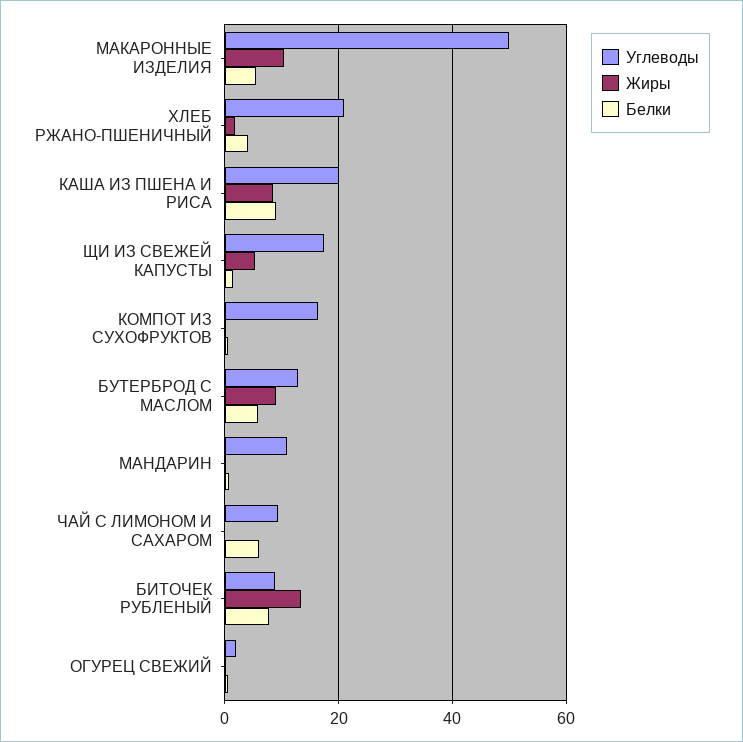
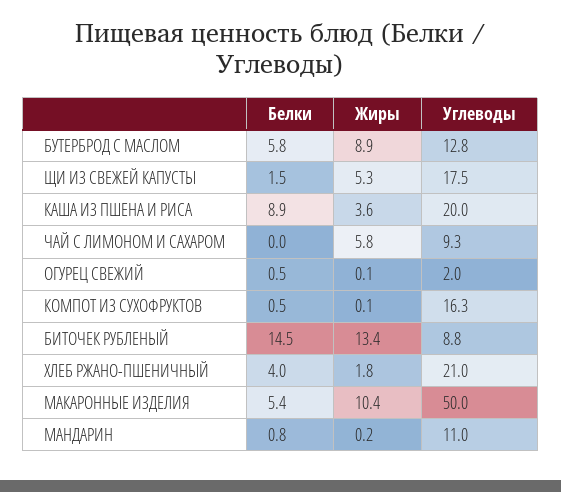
  {
    "Углеводы": {
      "МАКАРОННЫЕ ИЗДЕЛИЯ": 50,
      "ХЛЕБ РЖАНО-ПШЕНИЧНЫЙ": 21,
      "КАША ИЗ ПШЕНА И РИСА": 20,
      "ЩИ ИЗ СВЕЖЕЙ КАПУСТЫ": 17.5,
      "КОМПОТ ИЗ СУХОФРУКТОВ": 16.3,
      "БУТЕРБРОД С МАСЛОМ": 12.8,
      "МАНДАРИН": 11,
      "ЧАЙ С ЛИМОНОМ И САХАРОМ": 9.3,
      "БИТОЧЕК РУБЛЕНЫЙ": 8.8,
      "ОГУРЕЦ СВЕЖИЙ": 2
    },
    "Жиры": {
      "МАКАРОННЫЕ ИЗДЕЛИЯ": 10.4,
      "ХЛЕБ РЖАНО-ПШЕНИЧНЫЙ": 1.8,
-     "КАША ИЗ ПШЕНА И РИСА": 8,
+     "КАША ИЗ ПШЕНА И РИСА": 3.6,
      "ЩИ ИЗ СВЕЖЕЙ КАПУСТЫ": 5.3,
      "КОМПОТ ИЗ СУХОФРУКТОВ": 0.1,
      "БУТЕРБРОД С МАСЛОМ": 8.9,
      "МАНДАРИН": 0.2,
-     "ЧАЙ С ЛИМОНОМ И САХАРОМ": 0,
+     "ЧАЙ С ЛИМОНОМ И САХАРОМ": 5.8,
      "БИТОЧЕК РУБЛЕНЫЙ": 13.4,
      "ОГУРЕЦ СВЕЖИЙ": 0.1
    },
    "Белки": {
      "МАКАРОННЫЕ ИЗДЕЛИЯ": 5.4,
      "ХЛЕБ РЖАНО-ПШЕНИЧНЫЙ": 4,
      "КАША ИЗ ПШЕНА И РИСА": 8.9,
      "ЩИ ИЗ СВЕЖЕЙ КАПУСТЫ": 1.5,
      "КОМПОТ ИЗ СУХОФРУКТОВ": 0.5,
      "БУТЕРБРОД С МАСЛОМ": 5.8,
      "МАНДАРИН": 0.8,
-     "ЧАЙ С ЛИМОНОМ И САХАРОМ": 6,
+     "ЧАЙ С ЛИМОНОМ И САХАРОМ": 0,
-     "БИТОЧЕК РУБЛЕНЫЙ": 8,
+     "БИТОЧЕК РУБЛЕНЫЙ": 14.5,
      "ОГУРЕЦ СВЕЖИЙ": 0.5
    }
  }

